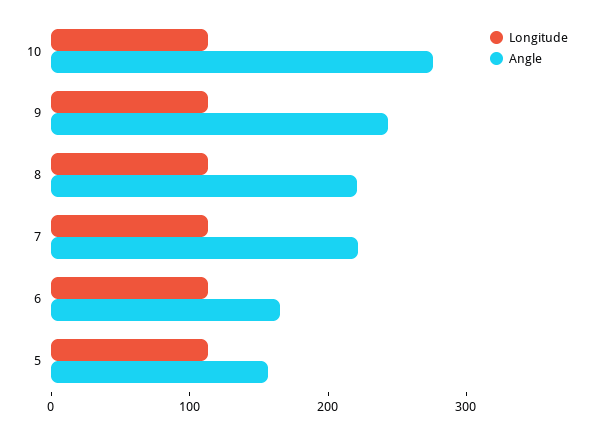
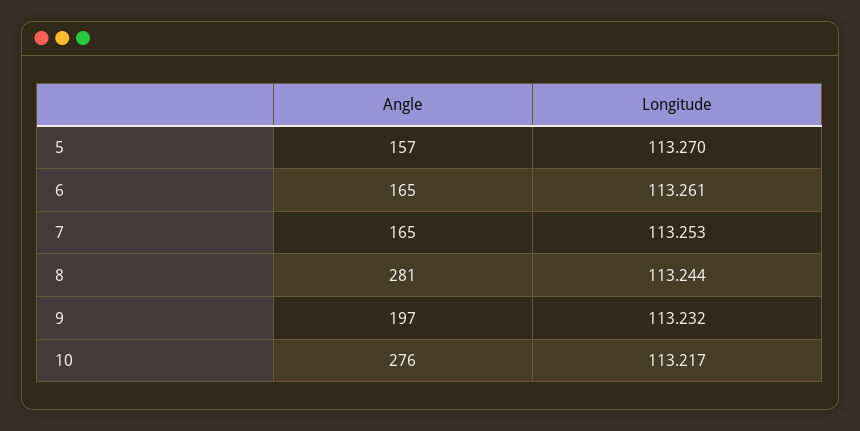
  {
    "Longitude": {
      "10": 113.217,
      "9": 113.232,
      "8": 113.244,
      "7": 113.253,
      "6": 113.261,
      "5": 113.27
    },
    "Angle": {
      "10": 276,
-     "9": 240,
+     "9": 197,
-     "8": 220,
+     "8": 281,
-     "7": 220,
+     "7": 165,
      "6": 165,
      "5": 157
    }
  }

